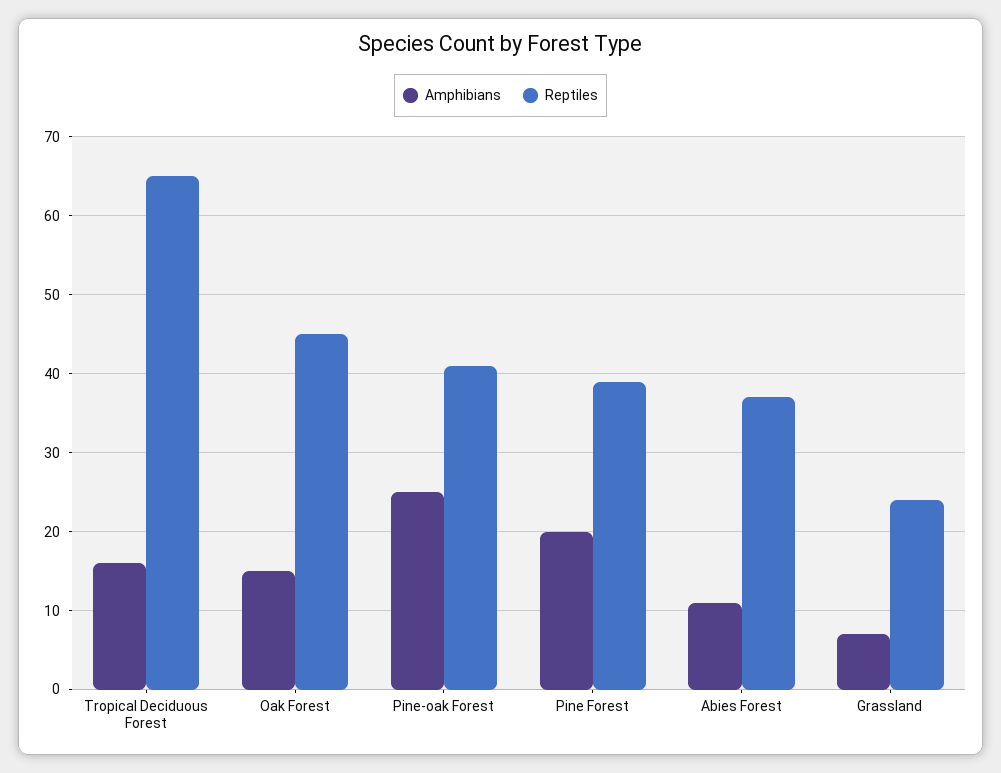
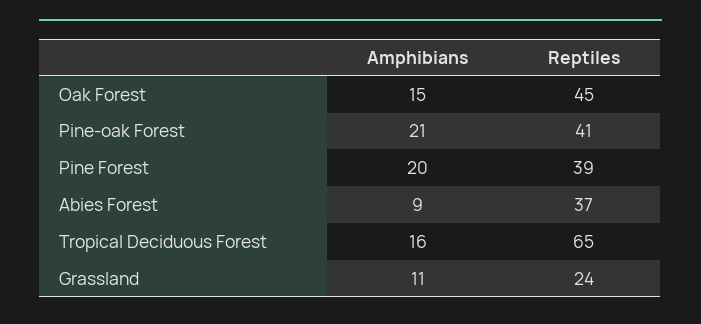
  {
    "Amphibians": {
      "Tropical Deciduous Forest": 16,
      "Oak Forest": 15,
-     "Pine-oak Forest": 25,
+     "Pine-oak Forest": 21,
      "Pine Forest": 20,
-     "Abies Forest": 11,
+     "Abies Forest": 9,
-     "Grassland": 7
+     "Grassland": 11
    },
    "Reptiles": {
      "Tropical Deciduous Forest": 65,
      "Oak Forest": 45,
      "Pine-oak Forest": 41,
      "Pine Forest": 39,
      "Abies Forest": 37,
      "Grassland": 24
    }
  }

